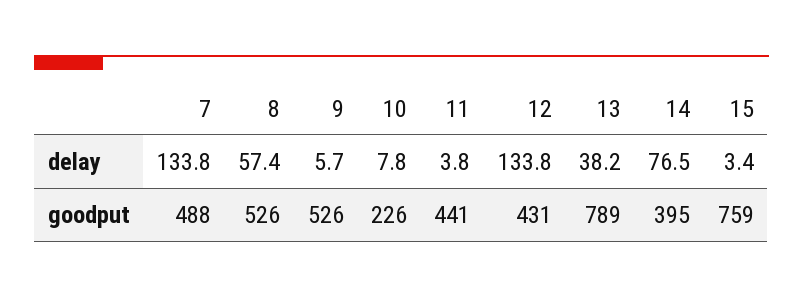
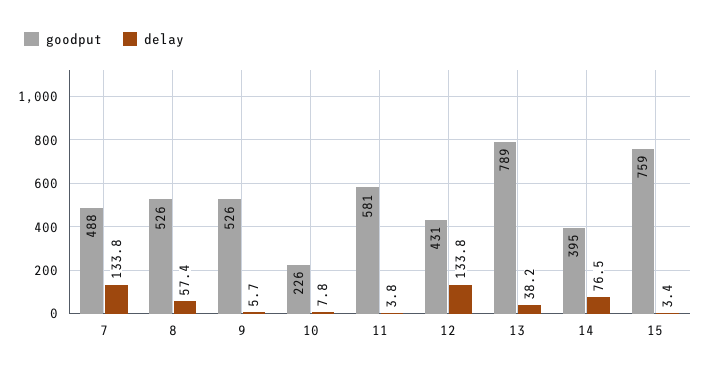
  {
    "delay": {
      "7": 133.8,
      "8": 57.4,
      "9": 5.7,
      "10": 7.8,
      "11": 3.8,
      "12": 133.8,
      "13": 38.2,
      "14": 76.5,
      "15": 3.4
    },
    "goodput": {
      "7": 488,
      "8": 526,
      "9": 526,
      "10": 226,
-     "11": 441,
+     "11": 581,
      "12": 431,
      "13": 789,
      "14": 395,
      "15": 759
    }
  }

